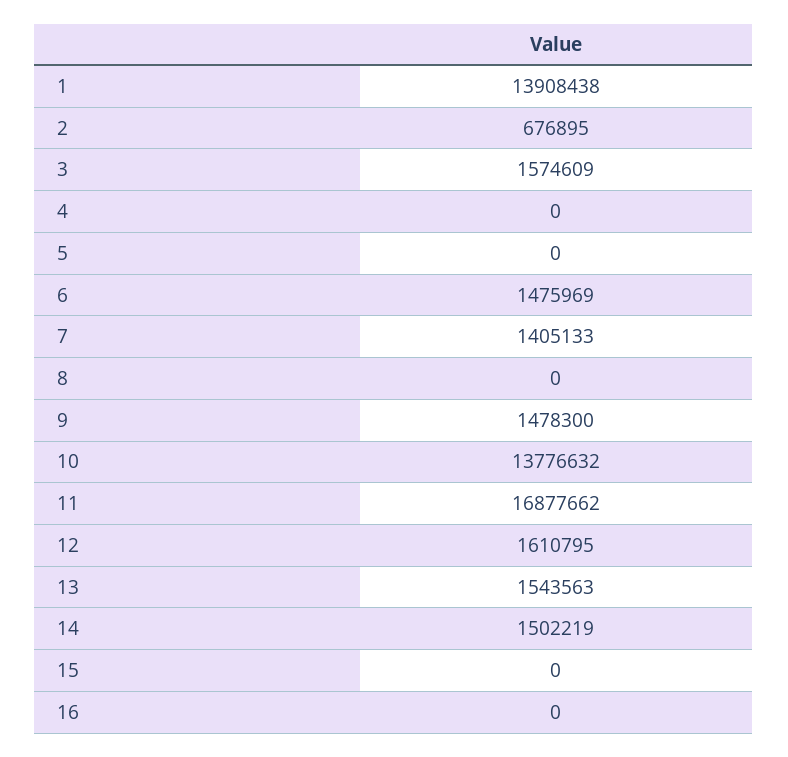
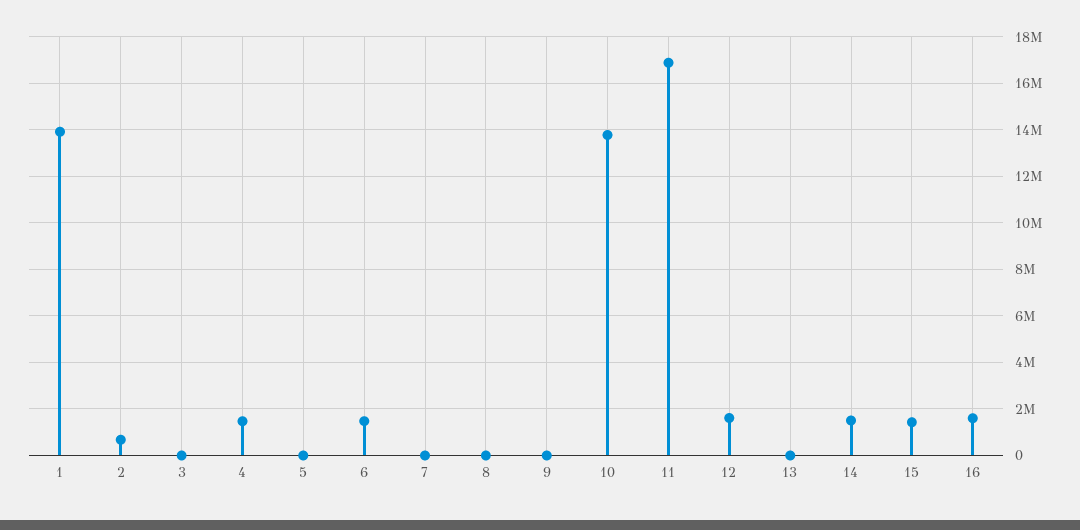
  {
    "1": 13908438,
    "2": 676895,
-   "3": 1574609,
+   "3": 0,
-   "4": 0,
+   "4": 1500000,
    "5": 0,
    "6": 1475969,
-   "7": 1405133,
+   "7": 0,
    "8": 0,
-   "9": 1478300,
+   "9": 0,
    "10": 13776632,
    "11": 16877662,
    "12": 1610795,
-   "13": 1543563,
+   "13": 0,
    "14": 1502219,
-   "15": 0,
+   "15": 1500000,
-   "16": 0
+   "16": 1500000
  }

